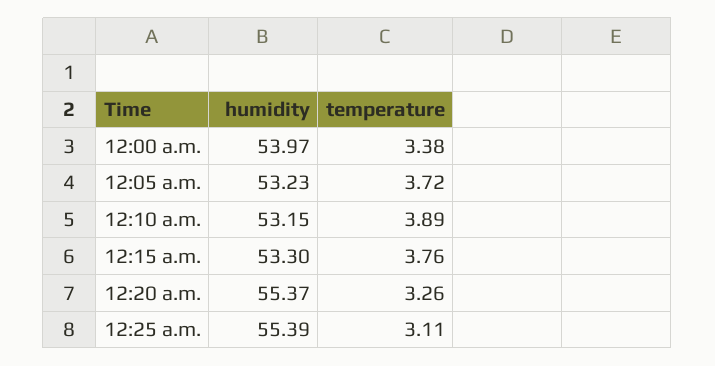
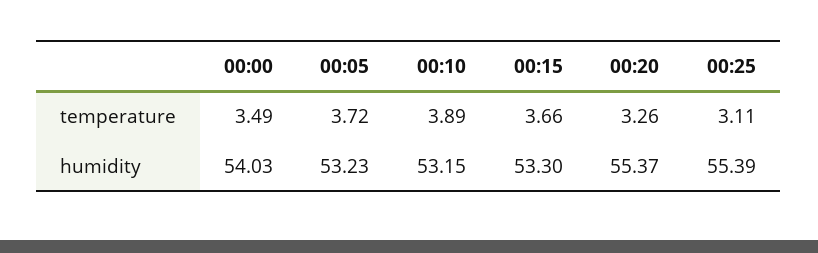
  {
    "humidity": {
-     "12:00 a.m.": 53.97,
+     "12:00 a.m.": 54.03,
      "12:05 a.m.": 53.23,
      "12:10 a.m.": 53.15,
      "12:15 a.m.": 53.3,
      "12:20 a.m.": 55.37,
      "12:25 a.m.": 55.39
    },
    "temperature": {
-     "12:00 a.m.": 3.38,
+     "12:00 a.m.": 3.49,
      "12:05 a.m.": 3.72,
      "12:10 a.m.": 3.89,
-     "12:15 a.m.": 3.76,
+     "12:15 a.m.": 3.66,
      "12:20 a.m.": 3.26,
      "12:25 a.m.": 3.11
    }
  }

